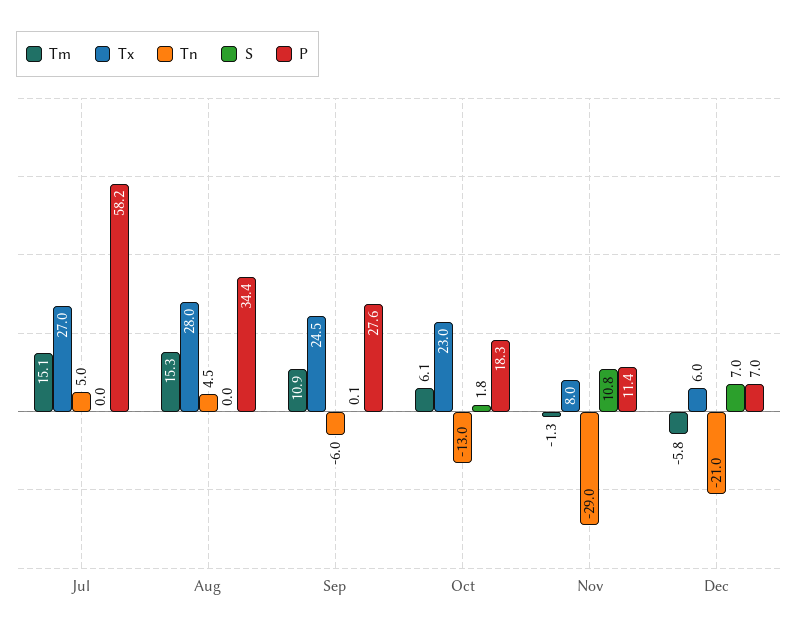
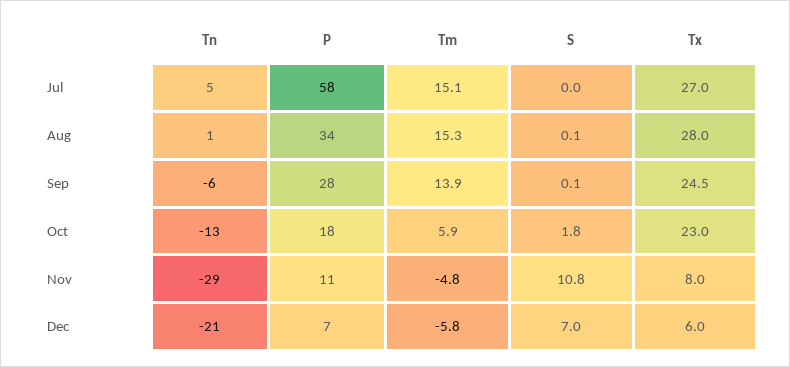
  {
    "Tm": {
      "Jul": 15.1,
      "Aug": 15.3,
-     "Sep": 10.9,
+     "Sep": 13.9,
-     "Oct": 6.1,
+     "Oct": 5.9,
-     "Nov": -1.3,
+     "Nov": -4.8,
      "Dec": -5.8
    },
    "Tx": {
      "Jul": 27,
      "Aug": 28,
      "Sep": 24.5,
      "Oct": 23,
      "Nov": 8,
      "Dec": 6
    },
    "Tn": {
      "Jul": 5,
-     "Aug": 4.5,
+     "Aug": 1,
      "Sep": -6,
      "Oct": -13,
      "Nov": -29,
      "Dec": -21
    },
    "S": {
      "Jul": 0,
-     "Aug": 0,
+     "Aug": 0.1,
      "Sep": 0.1,
      "Oct": 1.8,
      "Nov": 10.8,
      "Dec": 7
    },
    "P": {
      "Jul": 58.2,
      "Aug": 34.4,
      "Sep": 27.6,
      "Oct": 18.3,
      "Nov": 11.4,
      "Dec": 7
    }
  }

